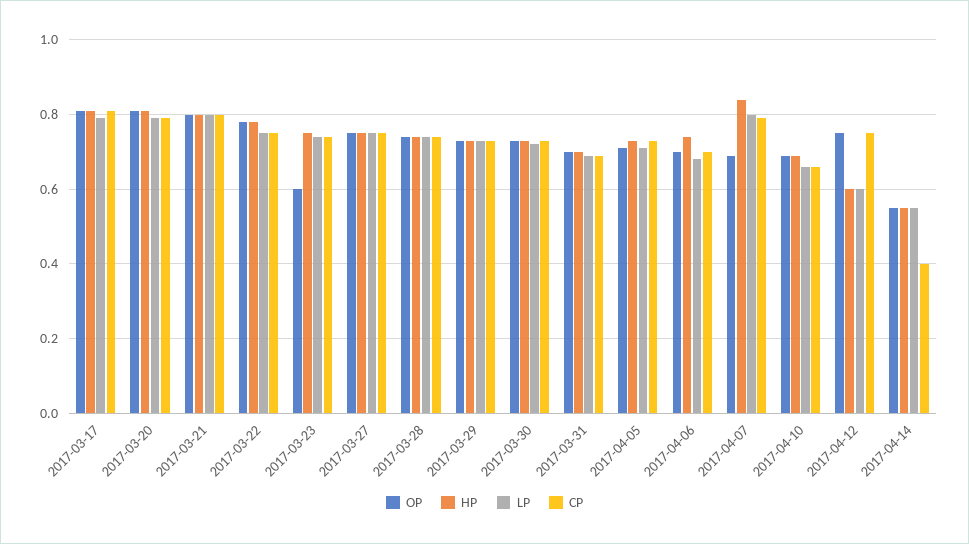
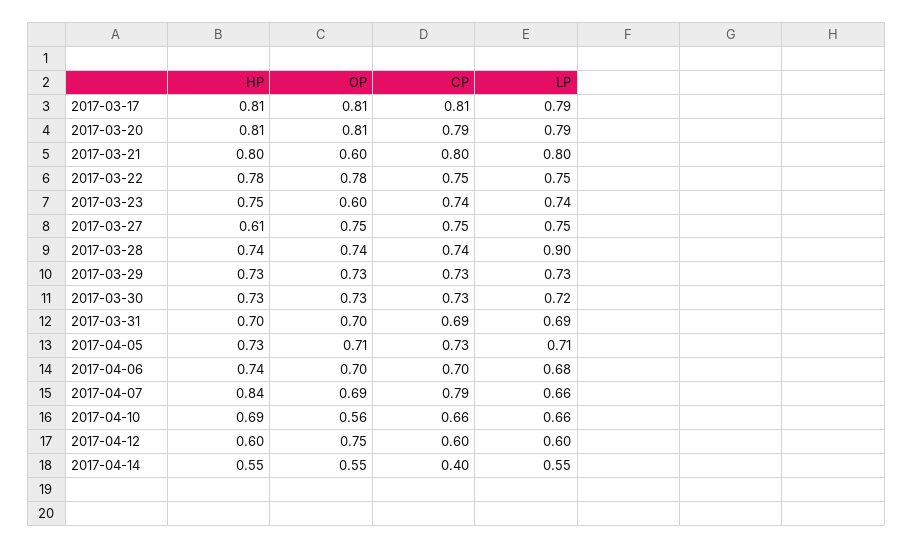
  {
    "OP": {
      "2017-03-17": 0.81,
      "2017-03-20": 0.81,
-     "2017-03-21": 0.8,
+     "2017-03-21": 0.6,
      "2017-03-22": 0.78,
      "2017-03-23": 0.6,
      "2017-03-27": 0.75,
      "2017-03-28": 0.74,
      "2017-03-29": 0.73,
      "2017-03-30": 0.73,
      "2017-03-31": 0.7,
      "2017-04-05": 0.71,
      "2017-04-06": 0.7,
      "2017-04-07": 0.69,
-     "2017-04-10": 0.7,
+     "2017-04-10": 0.56,
      "2017-04-12": 0.75,
      "2017-04-14": 0.55
    },
    "HP": {
      "2017-03-17": 0.81,
      "2017-03-20": 0.81,
      "2017-03-21": 0.8,
      "2017-03-22": 0.78,
      "2017-03-23": 0.75,
-     "2017-03-27": 0.75,
+     "2017-03-27": 0.61,
      "2017-03-28": 0.74,
      "2017-03-29": 0.73,
      "2017-03-30": 0.73,
      "2017-03-31": 0.7,
      "2017-04-05": 0.73,
      "2017-04-06": 0.74,
      "2017-04-07": 0.84,
      "2017-04-10": 0.69,
      "2017-04-12": 0.6,
      "2017-04-14": 0.55
    },
    "LP": {
      "2017-03-17": 0.79,
      "2017-03-20": 0.79,
      "2017-03-21": 0.8,
      "2017-03-22": 0.75,
      "2017-03-23": 0.74,
      "2017-03-27": 0.75,
-     "2017-03-28": 0.75,
+     "2017-03-28": 0.9,
      "2017-03-29": 0.73,
      "2017-03-30": 0.72,
      "2017-03-31": 0.69,
      "2017-04-05": 0.71,
      "2017-04-06": 0.68,
-     "2017-04-07": 0.8,
+     "2017-04-07": 0.66,
      "2017-04-10": 0.66,
      "2017-04-12": 0.6,
      "2017-04-14": 0.55
    },
    "CP": {
      "2017-03-17": 0.81,
      "2017-03-20": 0.79,
      "2017-03-21": 0.8,
      "2017-03-22": 0.75,
      "2017-03-23": 0.74,
      "2017-03-27": 0.75,
      "2017-03-28": 0.74,
      "2017-03-29": 0.73,
      "2017-03-30": 0.73,
      "2017-03-31": 0.69,
      "2017-04-05": 0.73,
      "2017-04-06": 0.7,
      "2017-04-07": 0.79,
      "2017-04-10": 0.66,
-     "2017-04-12": 0.75,
+     "2017-04-12": 0.6,
      "2017-04-14": 0.4
    }
  }

